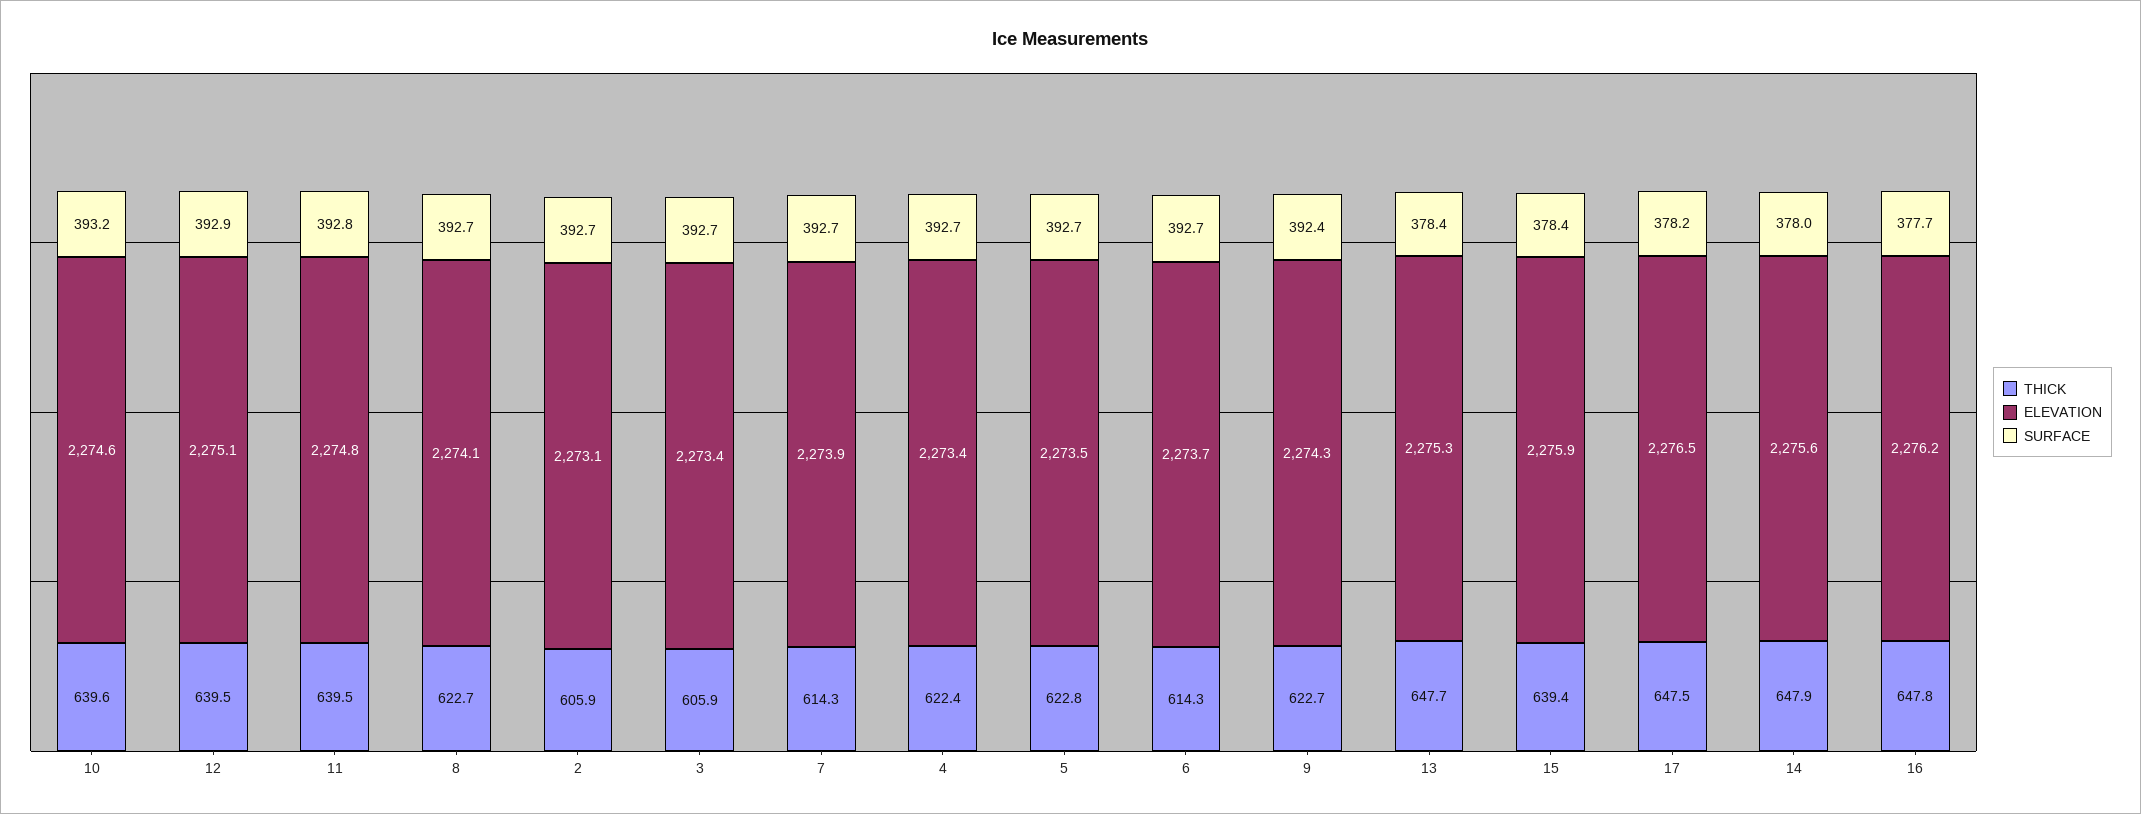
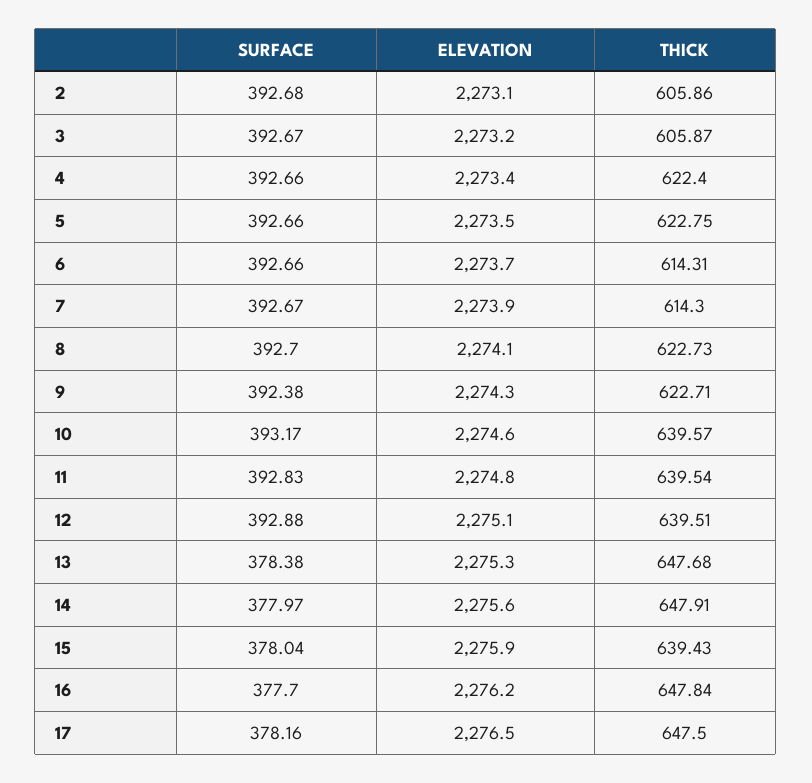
  {
    "THICK": {
      "10": 639.57,
      "12": 639.51,
      "11": 639.54,
      "8": 622.73,
      "2": 605.86,
      "3": 605.87,
      "7": 614.3,
      "4": 622.4,
      "5": 622.75,
      "6": 614.31,
      "9": 622.71,
      "13": 647.68,
      "15": 639.43,
      "17": 647.5,
      "14": 647.91,
      "16": 647.84
    },
    "ELEVATION": {
      "10": 2274.6,
      "12": 2275.1,
      "11": 2274.8,
      "8": 2274.1,
      "2": 2273.1,
-     "3": 2273.4,
+     "3": 2273.2,
      "7": 2273.9,
      "4": 2273.4,
      "5": 2273.5,
      "6": 2273.7,
      "9": 2274.3,
      "13": 2275.3,
      "15": 2275.9,
      "17": 2276.5,
      "14": 2275.6,
      "16": 2276.2
    },
    "SURFACE": {
      "10": 393.17,
      "12": 392.88,
      "11": 392.83,
      "8": 392.7,
      "2": 392.68,
      "3": 392.67,
      "7": 392.67,
      "4": 392.66,
      "5": 392.66,
      "6": 392.66,
      "9": 392.38,
      "13": 378.38,
-     "15": 378.4,
+     "15": 378.04,
      "17": 378.16,
      "14": 377.97,
      "16": 377.7
    }
  }

